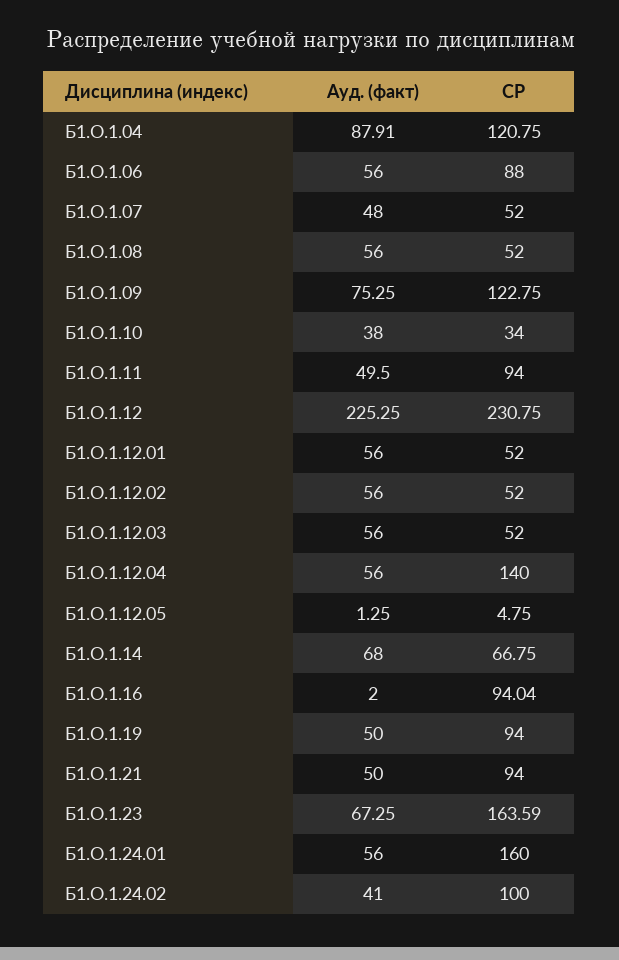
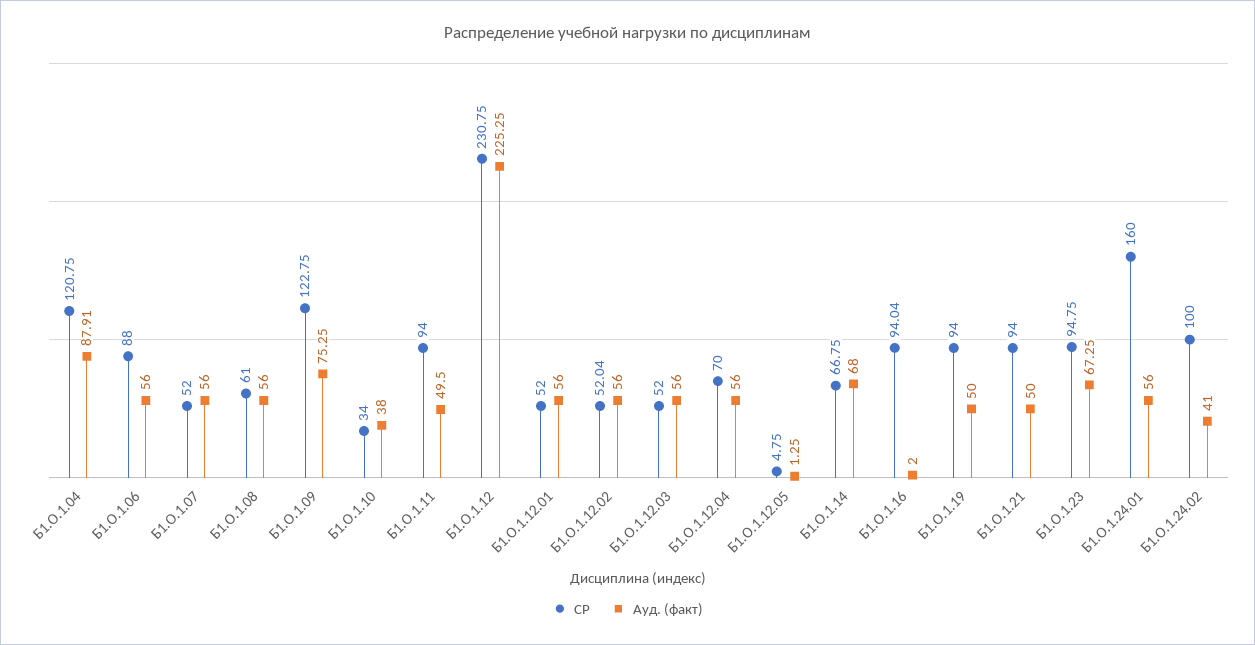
  {
    "Ауд. (факт)": {
      "Б1.О.1.04": 87.91,
      "Б1.О.1.06": 56,
-     "Б1.О.1.07": 48,
+     "Б1.О.1.07": 56,
      "Б1.О.1.08": 56,
      "Б1.О.1.09": 75.25,
      "Б1.О.1.10": 38,
      "Б1.О.1.11": 49.5,
      "Б1.О.1.12": 225.25,
      "Б1.О.1.12.01": 56,
      "Б1.О.1.12.02": 56,
      "Б1.О.1.12.03": 56,
      "Б1.О.1.12.04": 56,
      "Б1.О.1.12.05": 1.25,
      "Б1.О.1.14": 68,
      "Б1.О.1.16": 2,
      "Б1.О.1.19": 50,
      "Б1.О.1.21": 50,
      "Б1.О.1.23": 67.25,
      "Б1.О.1.24.01": 56,
      "Б1.О.1.24.02": 41
    },
    "СР": {
      "Б1.О.1.04": 120.75,
      "Б1.О.1.06": 88,
      "Б1.О.1.07": 52,
-     "Б1.О.1.08": 52,
+     "Б1.О.1.08": 61,
      "Б1.О.1.09": 122.75,
      "Б1.О.1.10": 34,
      "Б1.О.1.11": 94,
      "Б1.О.1.12": 230.75,
      "Б1.О.1.12.01": 52,
-     "Б1.О.1.12.02": 52,
+     "Б1.О.1.12.02": 52.04,
      "Б1.О.1.12.03": 52,
-     "Б1.О.1.12.04": 140,
+     "Б1.О.1.12.04": 70,
      "Б1.О.1.12.05": 4.75,
      "Б1.О.1.14": 66.75,
      "Б1.О.1.16": 94.04,
      "Б1.О.1.19": 94,
      "Б1.О.1.21": 94,
-     "Б1.О.1.23": 163.59,
+     "Б1.О.1.23": 94.75,
      "Б1.О.1.24.01": 160,
      "Б1.О.1.24.02": 100
    }
  }

